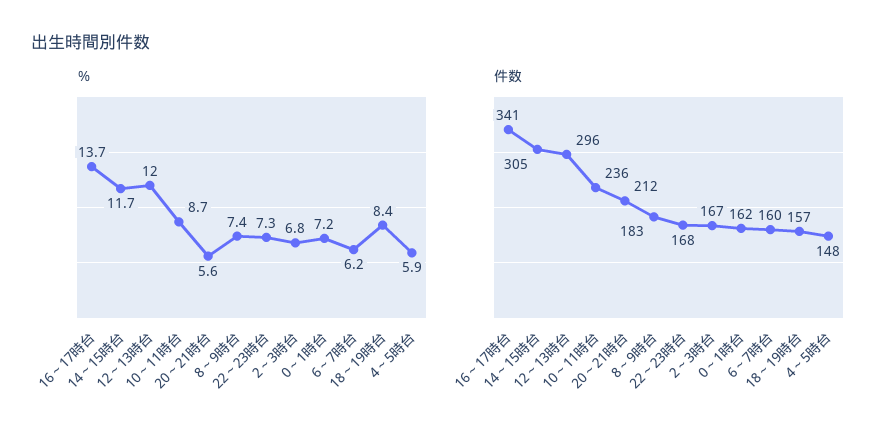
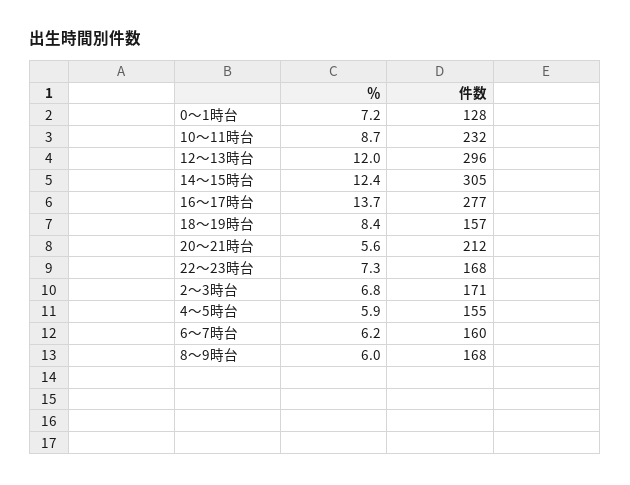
  {
    "％": {
      "16～17時台": 13.7,
-     "14～15時台": 11.7,
+     "14～15時台": 12.4,
      "12～13時台": 12,
      "10～11時台": 8.7,
      "20～21時台": 5.6,
-     "8～9時台": 7.4,
+     "8～9時台": 6,
      "22～23時台": 7.3,
      "2～3時台": 6.8,
      "0～1時台": 7.2,
      "6～7時台": 6.2,
      "18～19時台": 8.4,
      "4～5時台": 5.9
    },
    "件数": {
-     "16～17時台": 341,
+     "16～17時台": 277,
      "14～15時台": 305,
      "12～13時台": 296,
-     "10～11時台": 236,
+     "10～11時台": 232,
      "20～21時台": 212,
-     "8～9時台": 183,
+     "8～9時台": 168,
      "22～23時台": 168,
-     "2～3時台": 167,
+     "2～3時台": 171,
-     "0～1時台": 162,
+     "0～1時台": 128,
      "6～7時台": 160,
      "18～19時台": 157,
-     "4～5時台": 148
+     "4～5時台": 155
    }
  }

